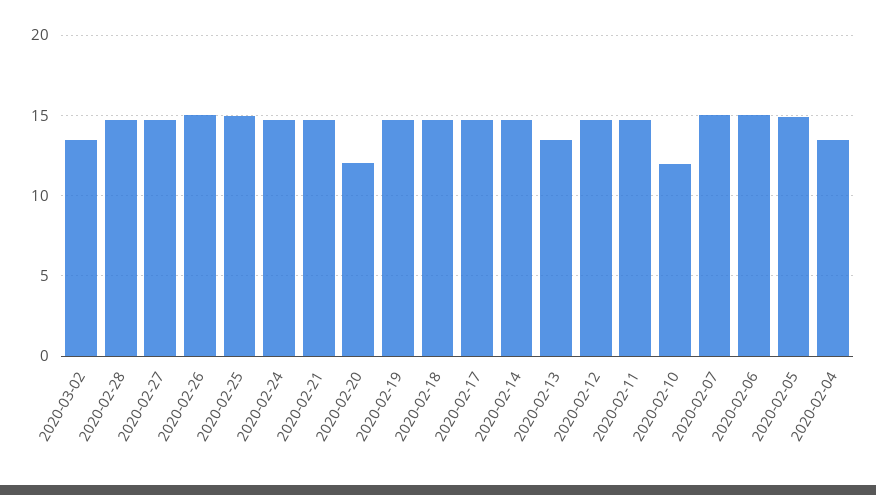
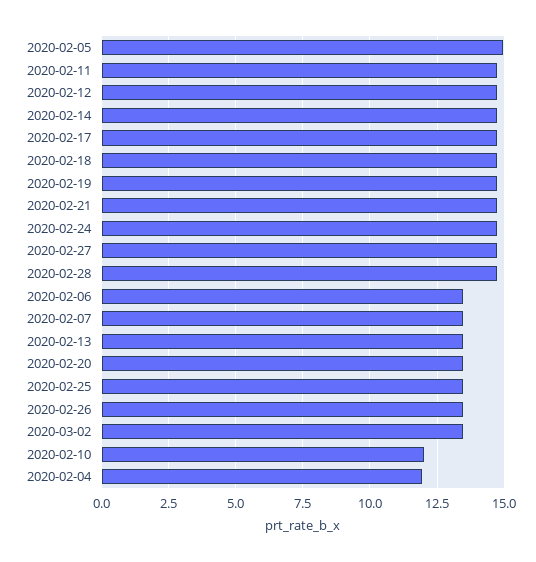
  {
    "2020-03-02": 13.5,
    "2020-02-28": 14.75,
    "2020-02-27": 14.75,
-   "2020-02-26": 15,
+   "2020-02-26": 13.5,
-   "2020-02-25": 15,
+   "2020-02-25": 13.5,
    "2020-02-24": 14.75,
    "2020-02-21": 14.75,
-   "2020-02-20": 12,
+   "2020-02-20": 13.5,
    "2020-02-19": 14.75,
    "2020-02-18": 14.75,
    "2020-02-17": 14.75,
    "2020-02-14": 14.75,
    "2020-02-13": 13.5,
    "2020-02-12": 14.75,
    "2020-02-11": 14.75,
    "2020-02-10": 12,
-   "2020-02-07": 15,
+   "2020-02-07": 13.5,
-   "2020-02-06": 15,
+   "2020-02-06": 13.5,
    "2020-02-05": 15,
-   "2020-02-04": 13.5
+   "2020-02-04": 12
  }

